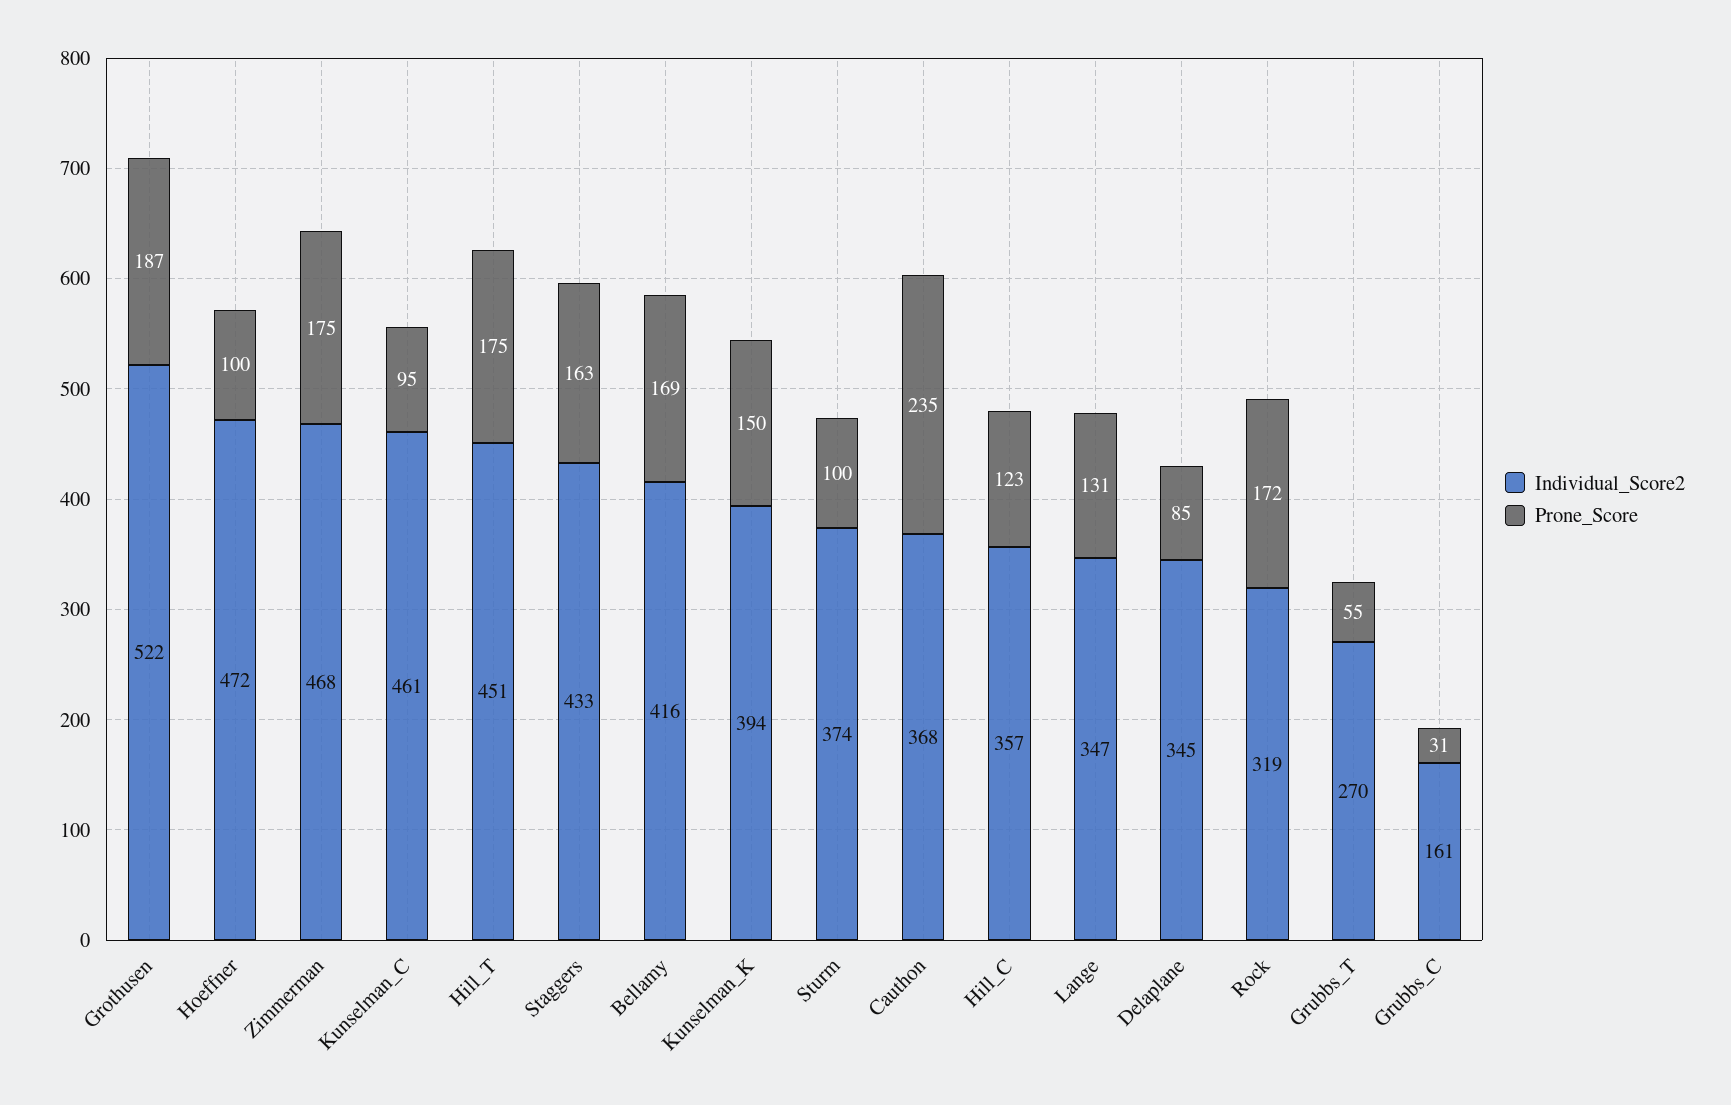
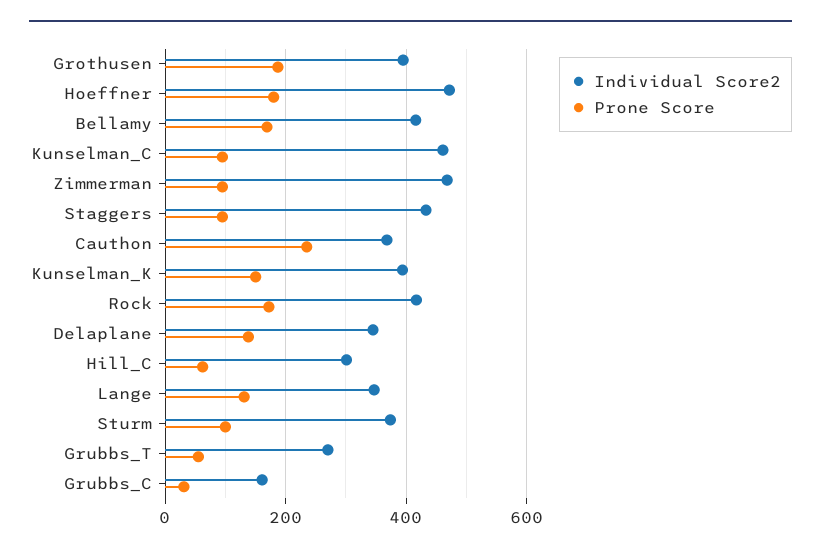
  {
    "Individual_Score2": {
-     "Grothusen": 522,
+     "Grothusen": 400,
      "Hoeffner": 472,
      "Zimmerman": 468,
      "Kunselman_C": 461,
-     "Hill_T": 451,
      "Staggers": 433,
      "Bellamy": 416,
      "Kunselman_K": 394,
      "Sturm": 374,
      "Cauthon": 368,
-     "Hill_C": 357,
+     "Hill_C": 300,
      "Lange": 347,
      "Delaplane": 345,
-     "Rock": 319,
+     "Rock": 420,
      "Grubbs_T": 270,
      "Grubbs_C": 161
    },
    "Prone_Score": {
      "Grothusen": 187,
-     "Hoeffner": 100,
+     "Hoeffner": 180,
-     "Zimmerman": 175,
+     "Zimmerman": 100,
      "Kunselman_C": 95,
-     "Hill_T": 175,
-     "Staggers": 163,
+     "Staggers": 100,
      "Bellamy": 169,
      "Kunselman_K": 150,
      "Sturm": 100,
      "Cauthon": 235,
-     "Hill_C": 123,
+     "Hill_C": 60,
      "Lange": 131,
-     "Delaplane": 85,
+     "Delaplane": 140,
      "Rock": 172,
      "Grubbs_T": 55,
      "Grubbs_C": 31
    }
  }

